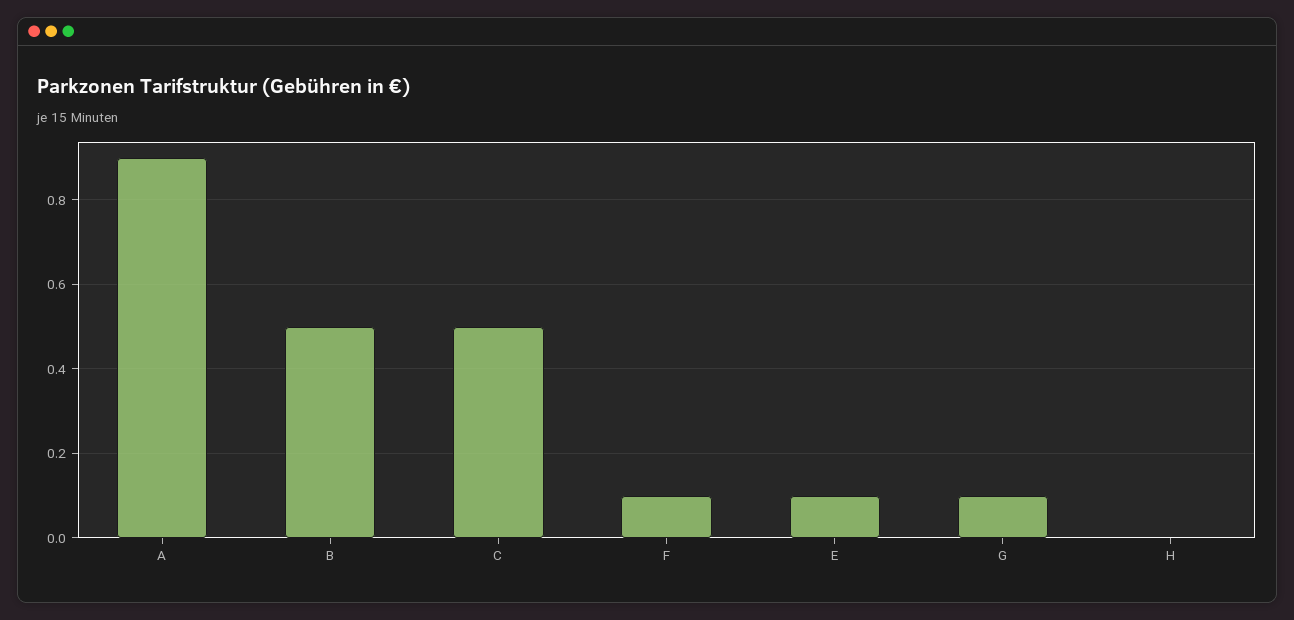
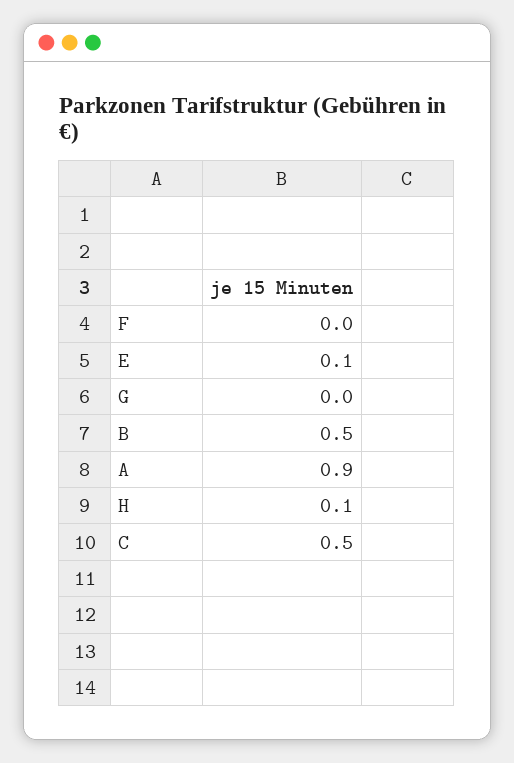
  {
    "A": 0.9,
    "B": 0.5,
    "C": 0.5,
-   "F": 0.1,
+   "F": 0,
    "E": 0.1,
-   "G": 0.1,
+   "G": 0,
-   "H": 0
+   "H": 0.1
  }

